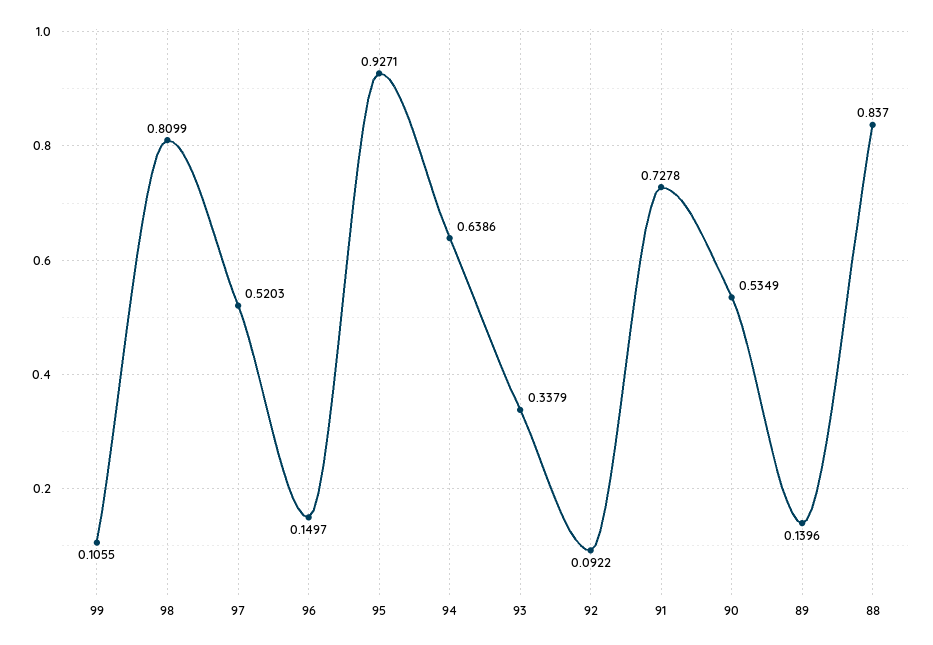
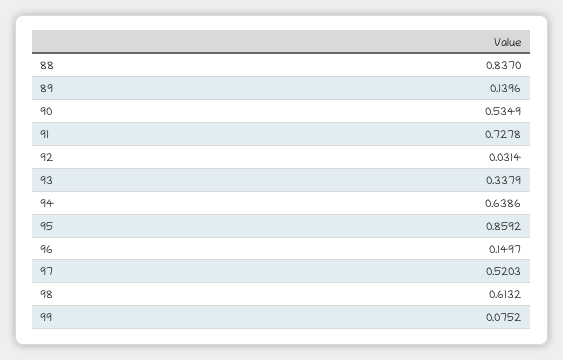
  {
-   "99": 0.1055,
+   "99": 0.0752,
-   "98": 0.8099,
+   "98": 0.6132,
    "97": 0.5203,
    "96": 0.1497,
-   "95": 0.9271,
+   "95": 0.8592,
    "94": 0.6386,
    "93": 0.3379,
-   "92": 0.0922,
+   "92": 0.0314,
    "91": 0.7278,
    "90": 0.5349,
    "89": 0.1396,
    "88": 0.837
  }

